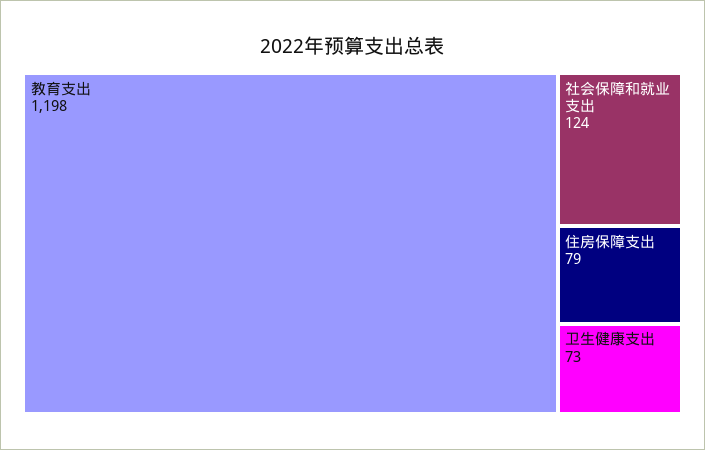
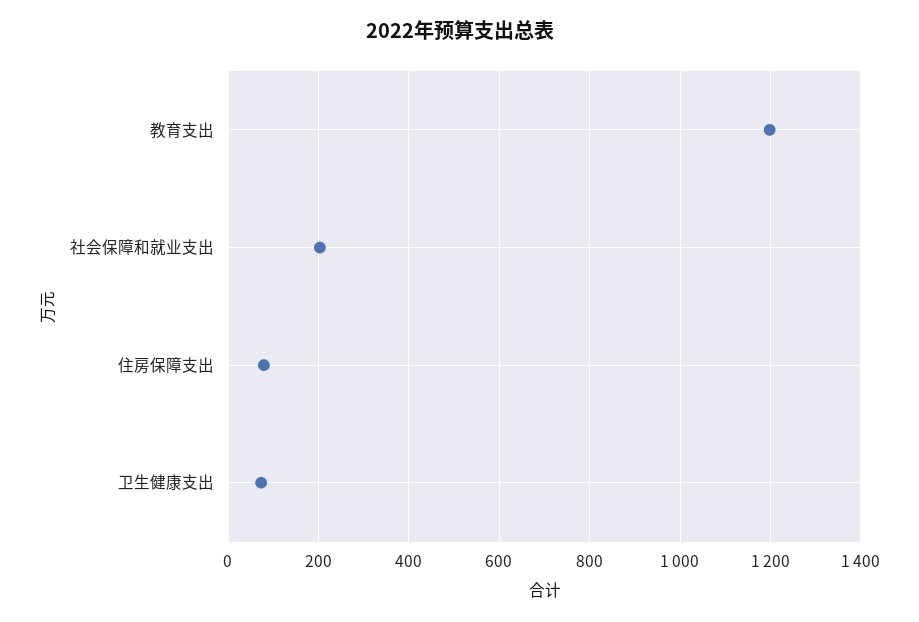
  {
    "教育支出": 1198,
-   "社会保障和就业支出": 124,
+   "社会保障和就业支出": 200,
    "住房保障支出": 79,
    "卫生健康支出": 73
  }

